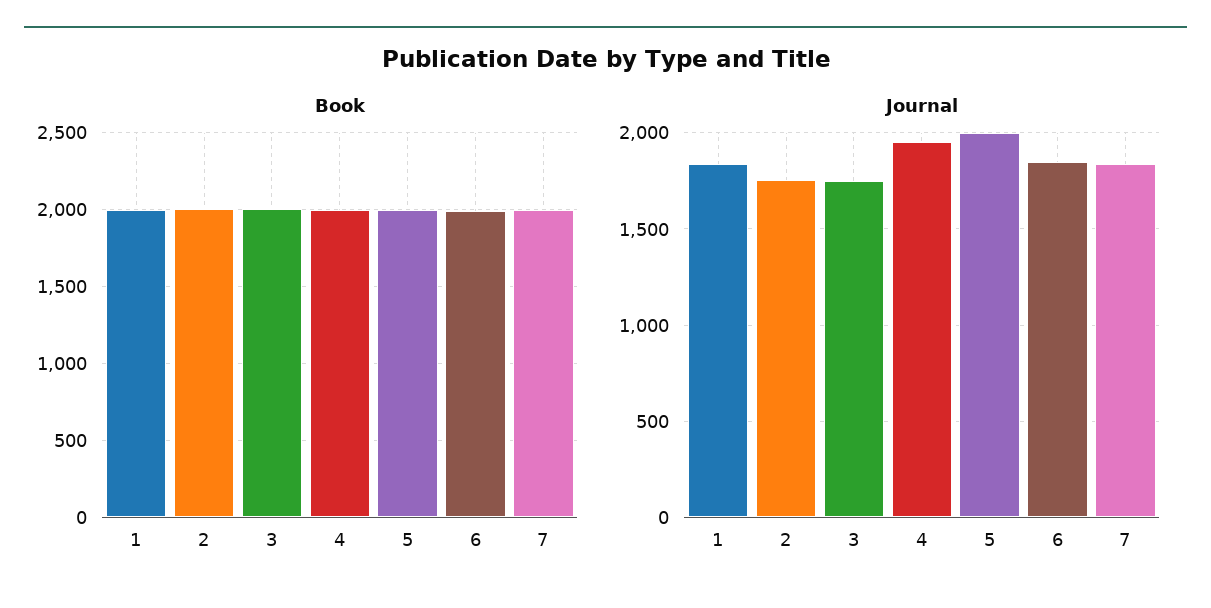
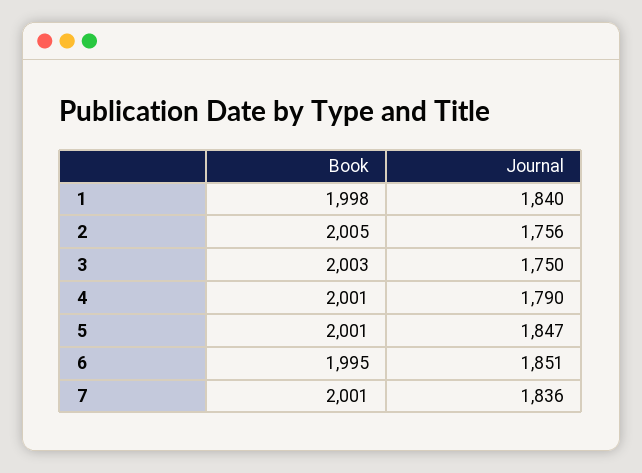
  {
    "Book": {
      "1": 1998,
      "2": 2005,
      "3": 2003,
      "4": 2001,
      "5": 2001,
      "6": 1995,
      "7": 2001
    },
    "Journal": {
      "1": 1840,
      "2": 1756,
      "3": 1750,
-     "4": 1950,
+     "4": 1790,
-     "5": 2000,
+     "5": 1847,
      "6": 1851,
      "7": 1836
    }
  }

